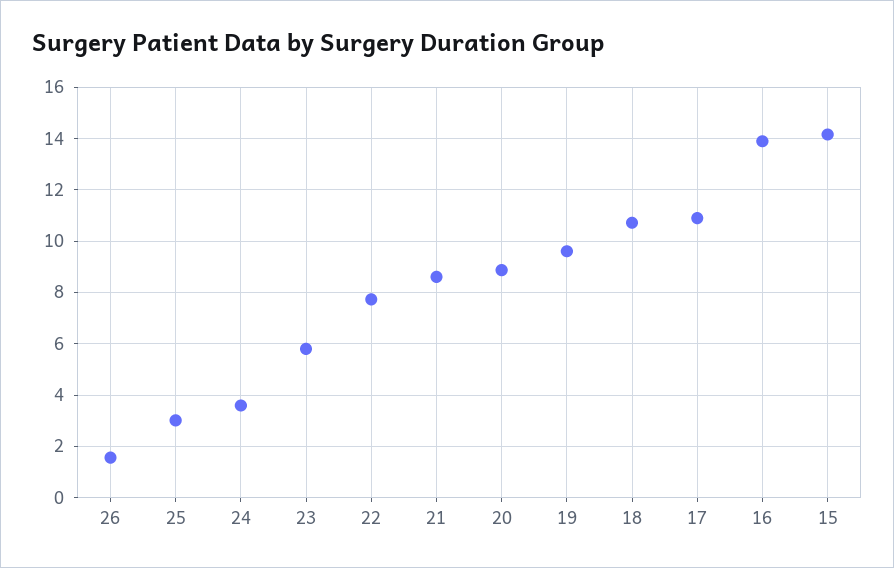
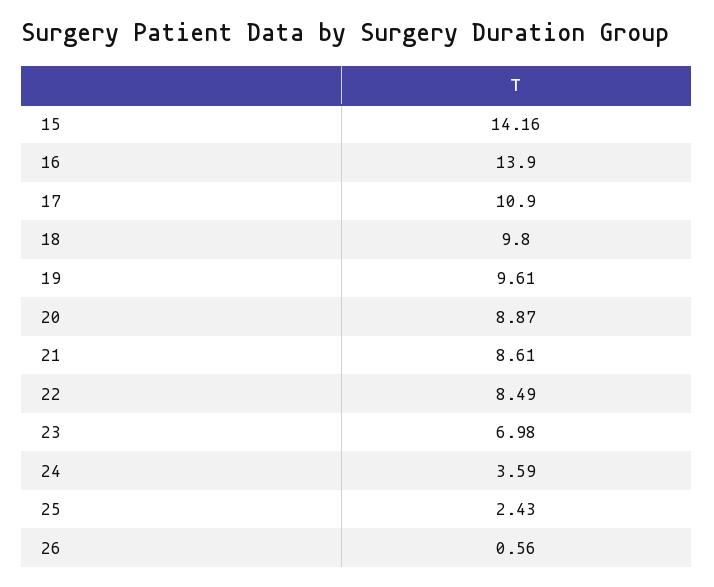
  {
-   "26": 1.5,
+   "26": 0.56,
-   "25": 3,
+   "25": 2.43,
    "24": 3.59,
-   "23": 5.75,
+   "23": 6.98,
-   "22": 7.75,
+   "22": 8.49,
    "21": 8.61,
    "20": 8.87,
    "19": 9.61,
-   "18": 10.75,
+   "18": 9.8,
    "17": 10.9,
    "16": 13.9,
    "15": 14.16
  }

